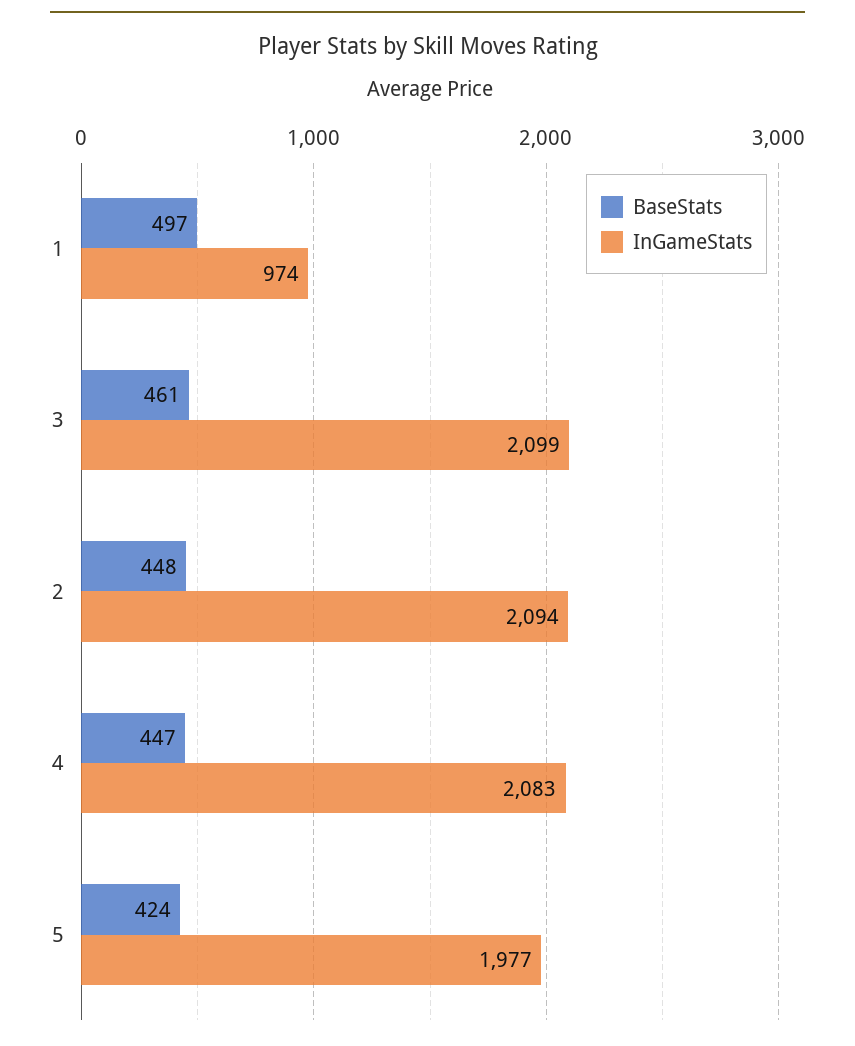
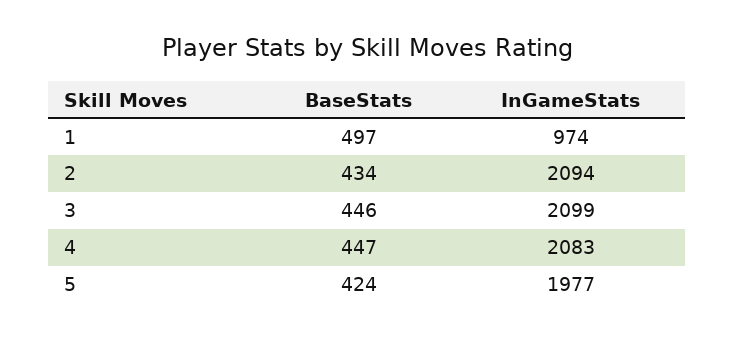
  {
    "BaseStats": {
      "1": 497,
-     "3": 461,
+     "3": 446,
-     "2": 448,
+     "2": 434,
      "4": 447,
      "5": 424
    },
    "InGameStats": {
      "1": 974,
      "3": 2099,
      "2": 2094,
      "4": 2083,
      "5": 1977
    }
  }

